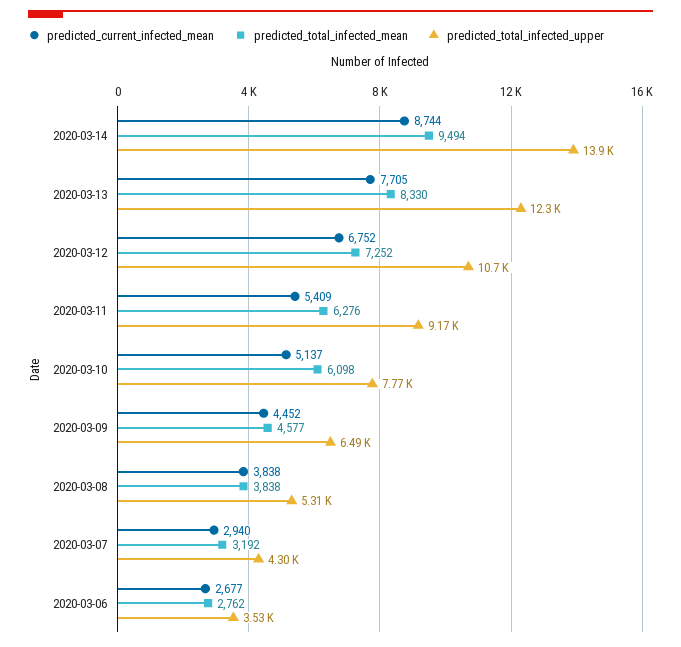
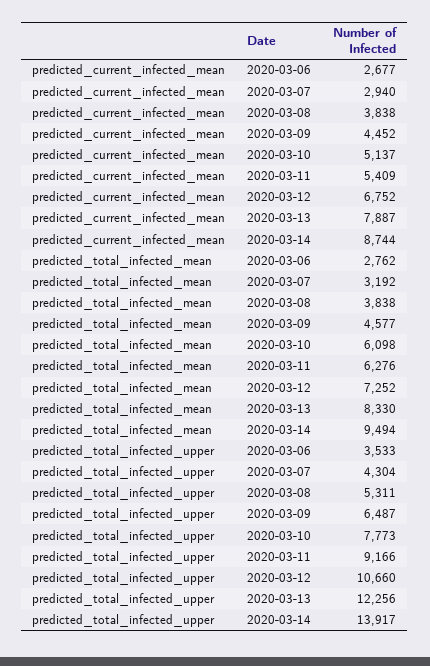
  {
    "predicted_current_infected_mean": {
      "2020-03-14": 8744,
-     "2020-03-13": 7705,
+     "2020-03-13": 7887,
      "2020-03-12": 6752,
      "2020-03-11": 5409,
      "2020-03-10": 5137,
      "2020-03-09": 4452,
      "2020-03-08": 3838,
      "2020-03-07": 2940,
      "2020-03-06": 2677
    },
    "predicted_total_infected_mean": {
      "2020-03-14": 9494,
      "2020-03-13": 8330,
      "2020-03-12": 7252,
      "2020-03-11": 6276,
      "2020-03-10": 6098,
      "2020-03-09": 4577,
      "2020-03-08": 3838,
      "2020-03-07": 3192,
      "2020-03-06": 2762
    },
    "predicted_total_infected_upper": {
      "2020-03-14": 13917,
      "2020-03-13": 12256,
      "2020-03-12": 10660,
      "2020-03-11": 9166,
      "2020-03-10": 7773,
      "2020-03-09": 6487,
      "2020-03-08": 5311,
      "2020-03-07": 4304,
      "2020-03-06": 3533
    }
  }

